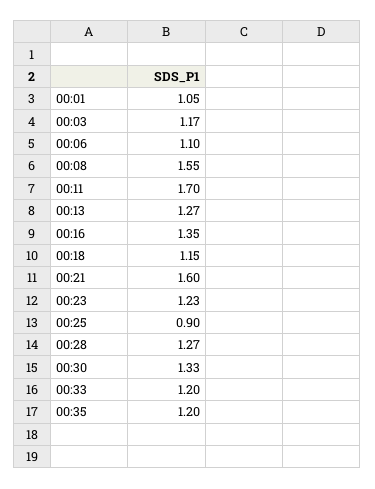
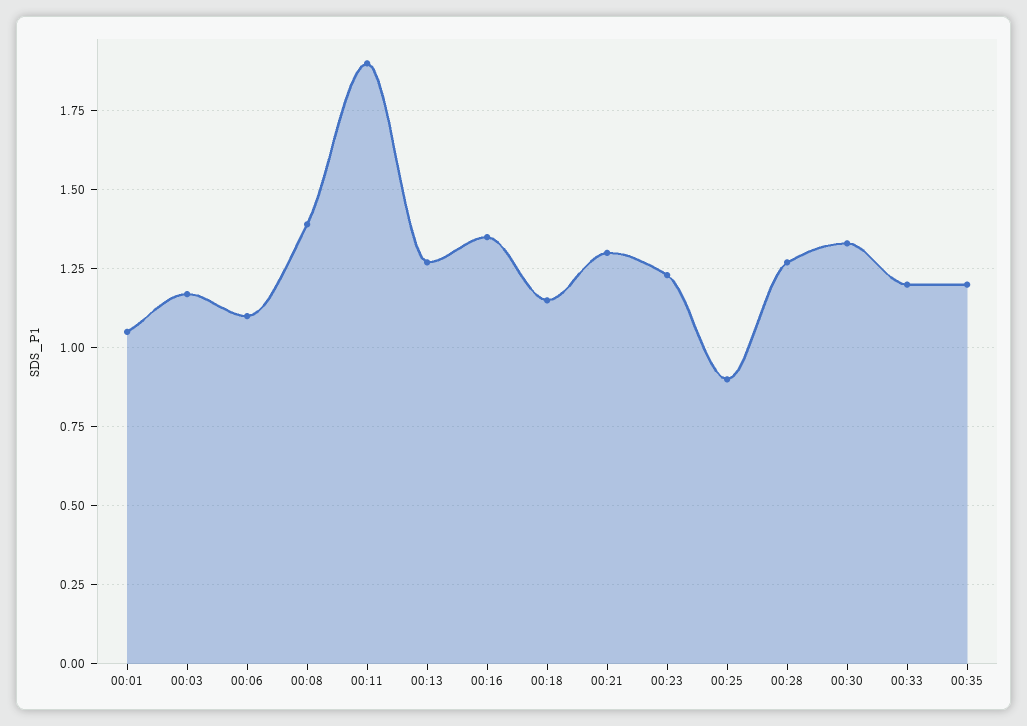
  {
    "00:01": 1.05,
    "00:03": 1.17,
    "00:06": 1.1,
-   "00:08": 1.55,
+   "00:08": 1.4,
-   "00:11": 1.7,
+   "00:11": 1.9,
    "00:13": 1.27,
    "00:16": 1.35,
    "00:18": 1.15,
-   "00:21": 1.6,
+   "00:21": 1.3,
    "00:23": 1.23,
    "00:25": 0.9,
    "00:28": 1.27,
    "00:30": 1.33,
    "00:33": 1.2,
    "00:35": 1.2
  }

